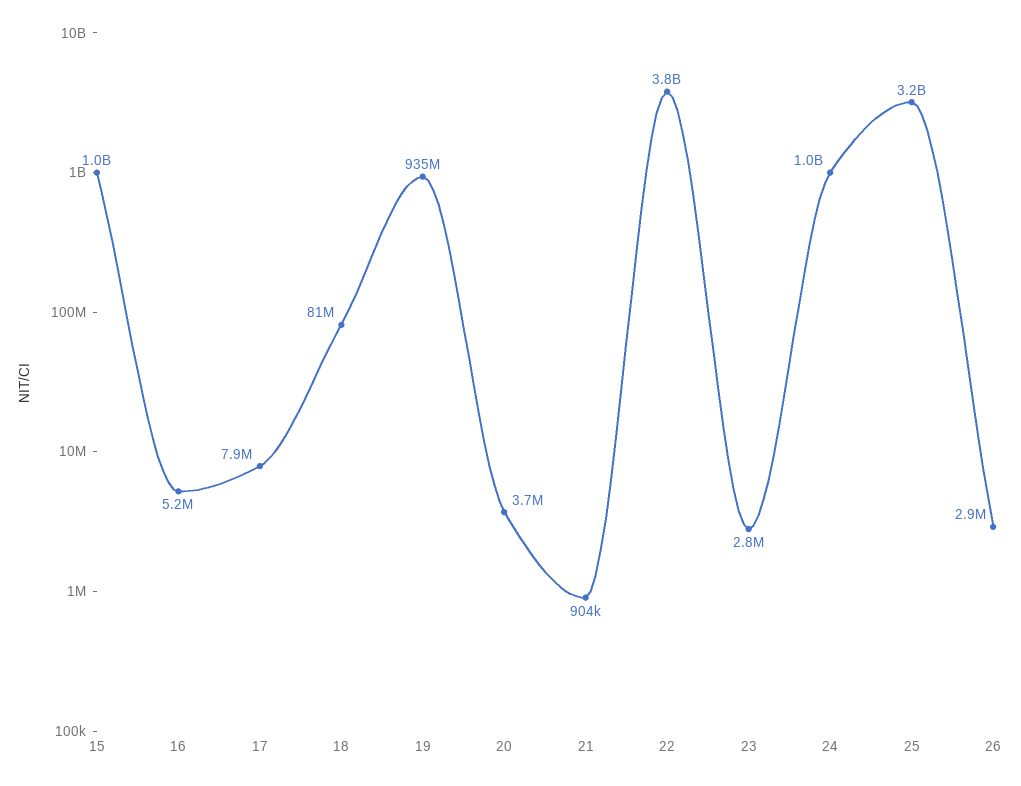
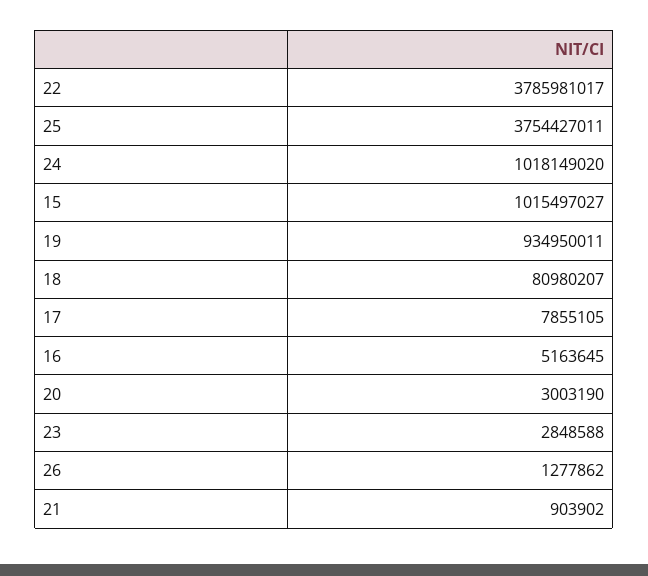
  {
    "15": 1015497027,
    "16": 5163645,
    "17": 7855105,
    "18": 80980207,
    "19": 934950011,
-   "20": 3700000,
+   "20": 3003190,
    "21": 903902,
    "22": 3785981017,
    "23": 2848588,
    "24": 1018149020,
-   "25": 3200000000,
+   "25": 3754427011,
-   "26": 2900000
+   "26": 1277862
  }

